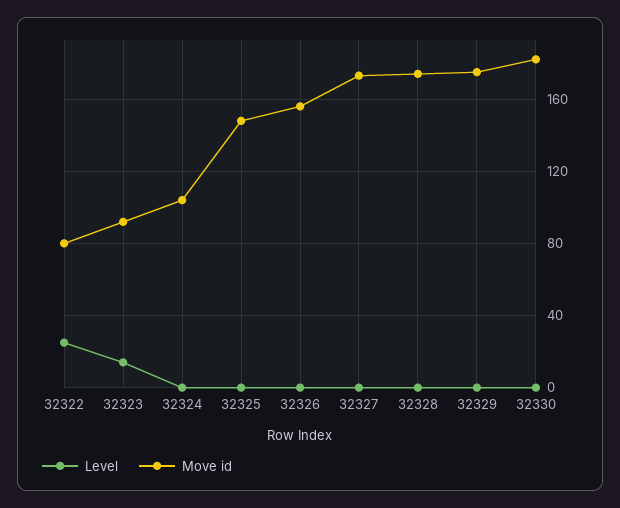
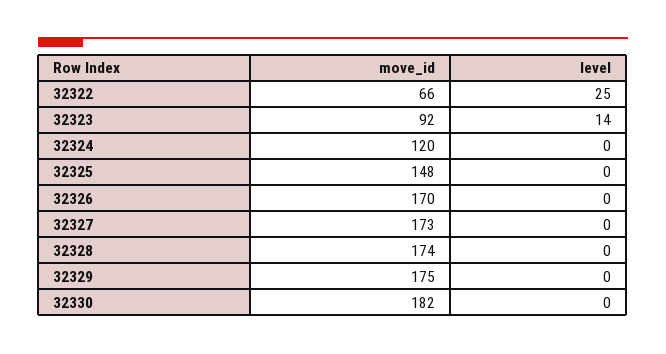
  {
    "Level": {
      "32322": 25,
      "32323": 14,
      "32324": 0,
      "32325": 0,
      "32326": 0,
      "32327": 0,
      "32328": 0,
      "32329": 0,
      "32330": 0
    },
    "Move id": {
-     "32322": 80,
+     "32322": 66,
      "32323": 92,
-     "32324": 105,
+     "32324": 120,
      "32325": 148,
-     "32326": 155,
+     "32326": 170,
      "32327": 173,
      "32328": 174,
      "32329": 175,
      "32330": 182
    }
  }

